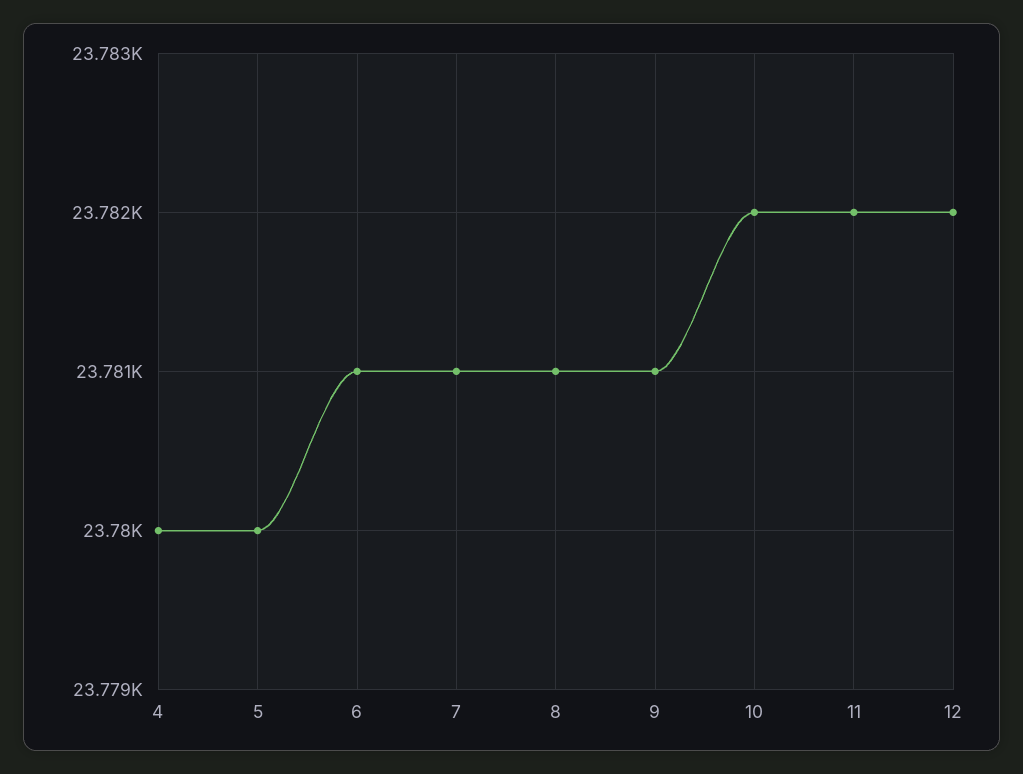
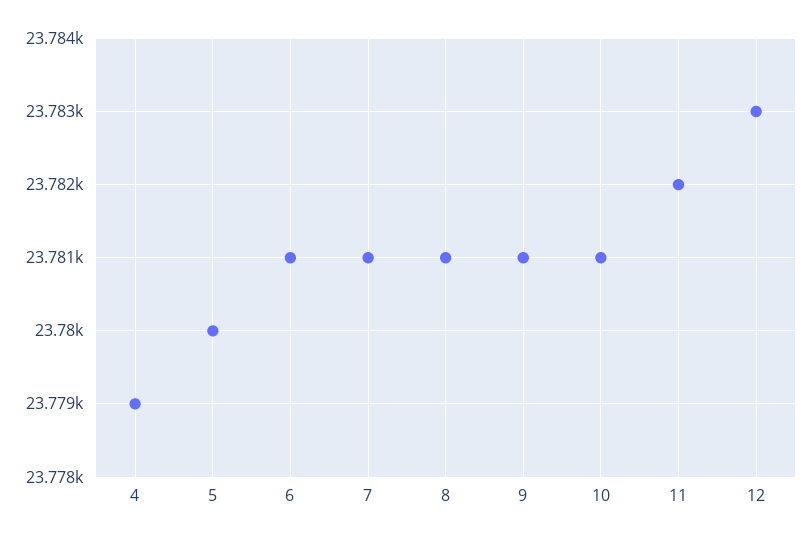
  {
-   "4": 23780,
+   "4": 23779,
    "5": 23780,
    "6": 23781,
    "7": 23781,
    "8": 23781,
    "9": 23781,
-   "10": 23782,
+   "10": 23781,
    "11": 23782,
-   "12": 23782
+   "12": 23783
  }

